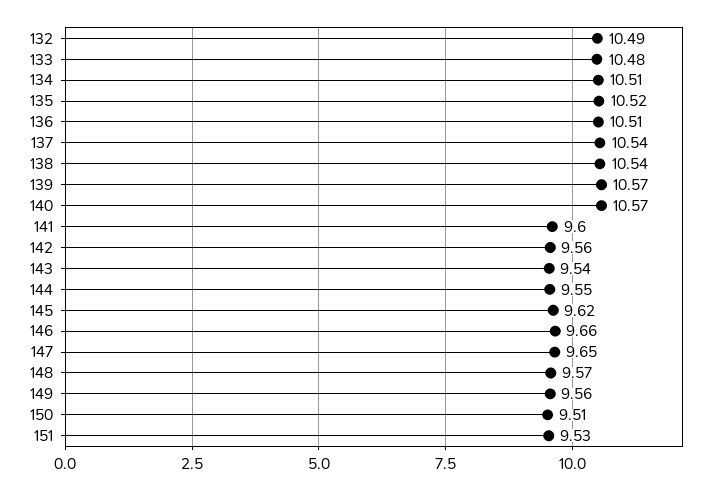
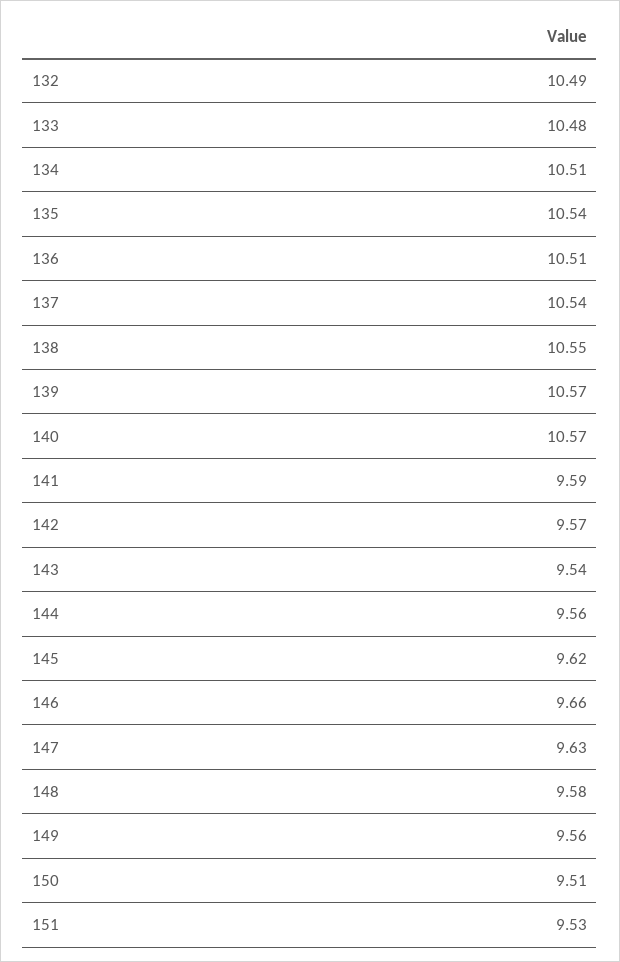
  {
    "132": 10.49,
    "133": 10.48,
    "134": 10.51,
-   "135": 10.52,
+   "135": 10.54,
    "136": 10.51,
    "137": 10.54,
-   "138": 10.54,
+   "138": 10.55,
    "139": 10.57,
    "140": 10.57,
-   "141": 9.6,
+   "141": 9.59,
-   "142": 9.56,
+   "142": 9.57,
    "143": 9.54,
-   "144": 9.55,
+   "144": 9.56,
    "145": 9.62,
    "146": 9.66,
-   "147": 9.65,
+   "147": 9.63,
-   "148": 9.57,
+   "148": 9.58,
    "149": 9.56,
    "150": 9.51,
    "151": 9.53
  }

